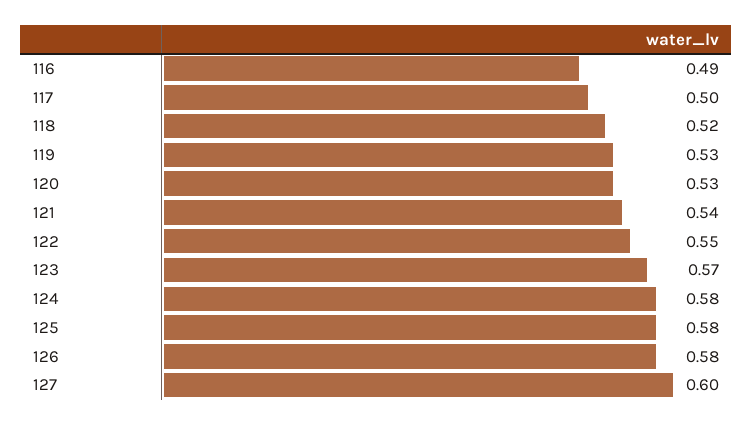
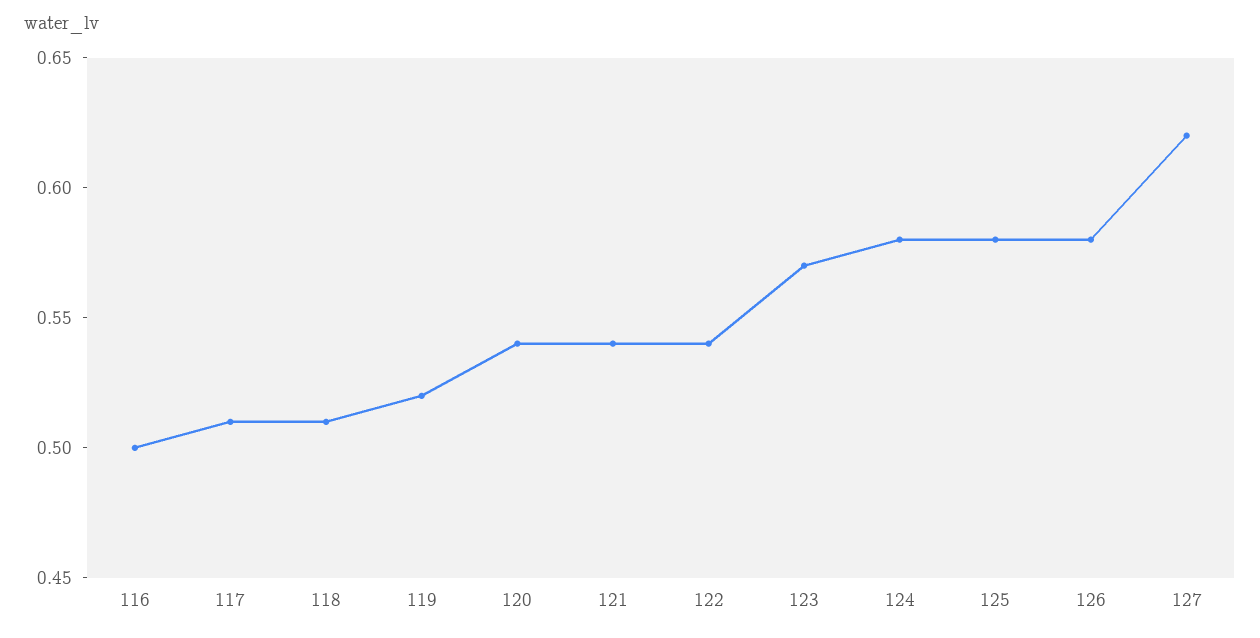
  {
-   "116": 0.49,
+   "116": 0.5,
-   "117": 0.5,
+   "117": 0.51,
-   "118": 0.52,
+   "118": 0.51,
-   "119": 0.53,
+   "119": 0.52,
-   "120": 0.53,
+   "120": 0.54,
    "121": 0.54,
-   "122": 0.55,
+   "122": 0.54,
    "123": 0.57,
    "124": 0.58,
    "125": 0.58,
    "126": 0.58,
-   "127": 0.6
+   "127": 0.62
  }

